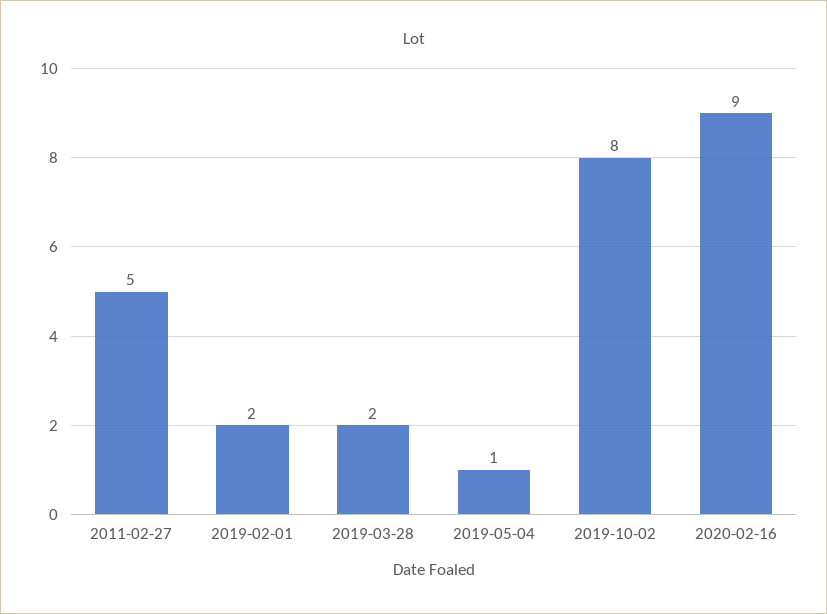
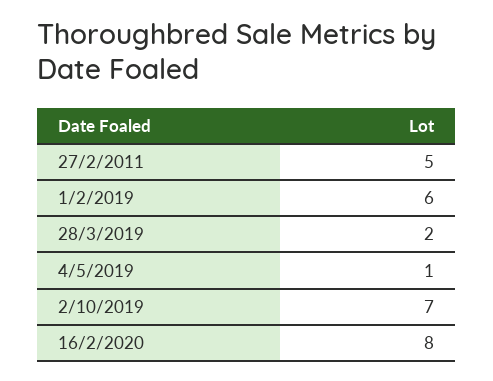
  {
    "2011-02-27": 5,
-   "2019-02-01": 2,
+   "2019-02-01": 6,
    "2019-03-28": 2,
    "2019-05-04": 1,
-   "2019-10-02": 8,
+   "2019-10-02": 7,
-   "2020-02-16": 9
+   "2020-02-16": 8
  }

